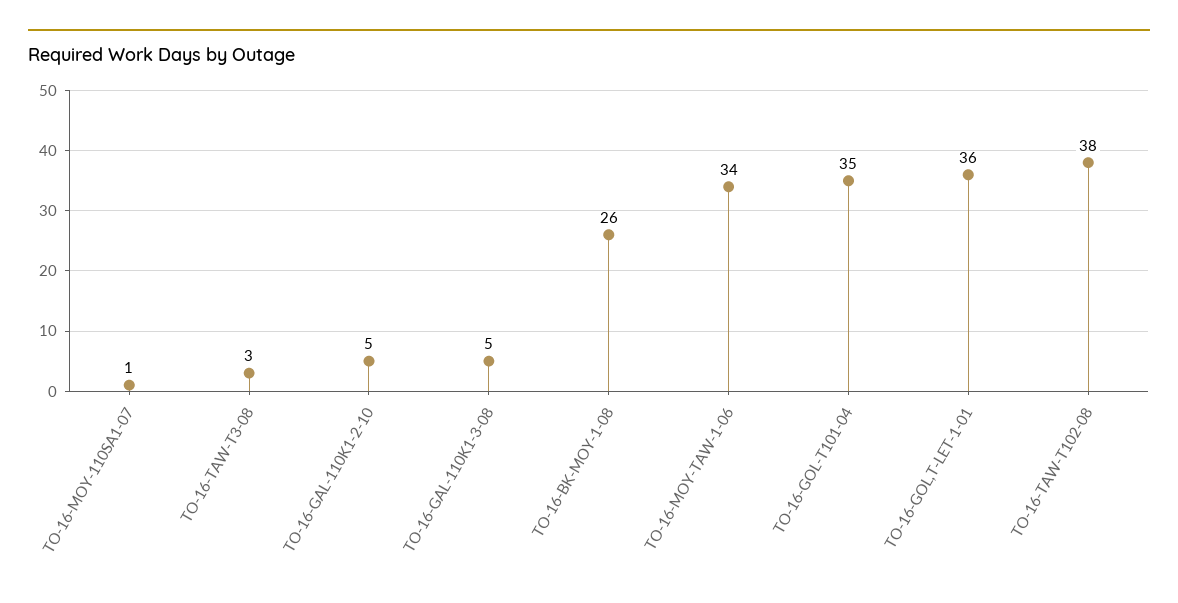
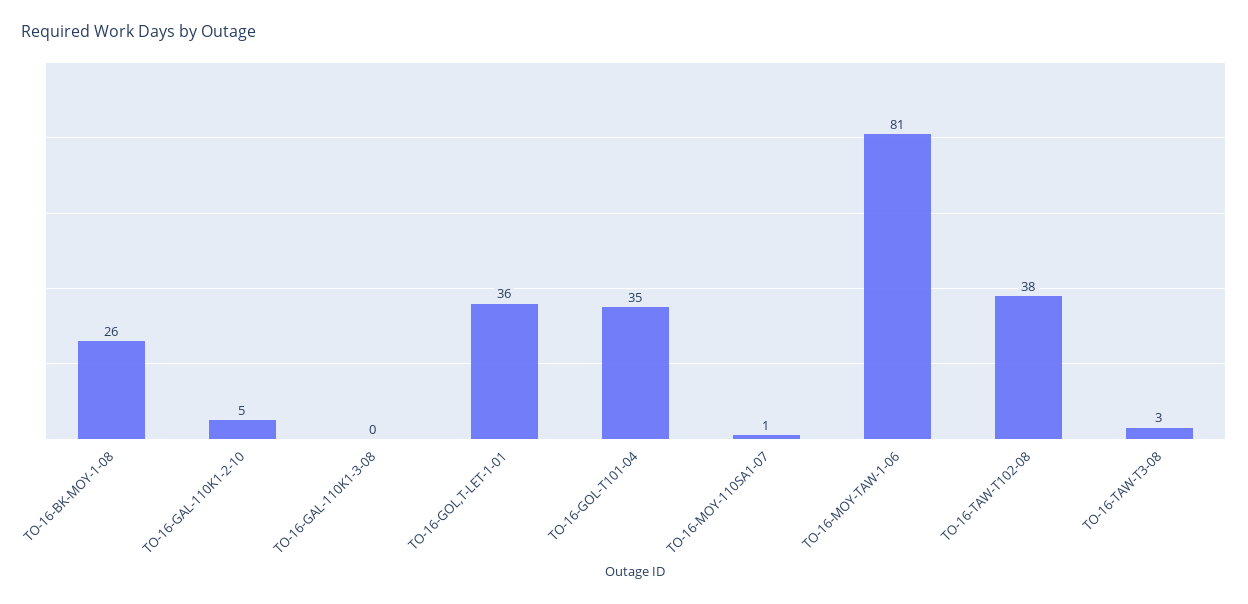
  {
    "TO-16-MOY-110SA1-07": 1,
    "TO-16-TAW-T3-08": 3,
    "TO-16-GAL-110K1-2-10": 5,
-   "TO-16-GAL-110K1-3-08": 5,
+   "TO-16-GAL-110K1-3-08": 0,
    "TO-16-BK-MOY-1-08": 26,
-   "TO-16-MOY-TAW-1-06": 34,
+   "TO-16-MOY-TAW-1-06": 81,
    "TO-16-GOL-T101-04": 35,
    "TO-16-GOL,T-LET-1-01": 36,
    "TO-16-TAW-T102-08": 38
  }

